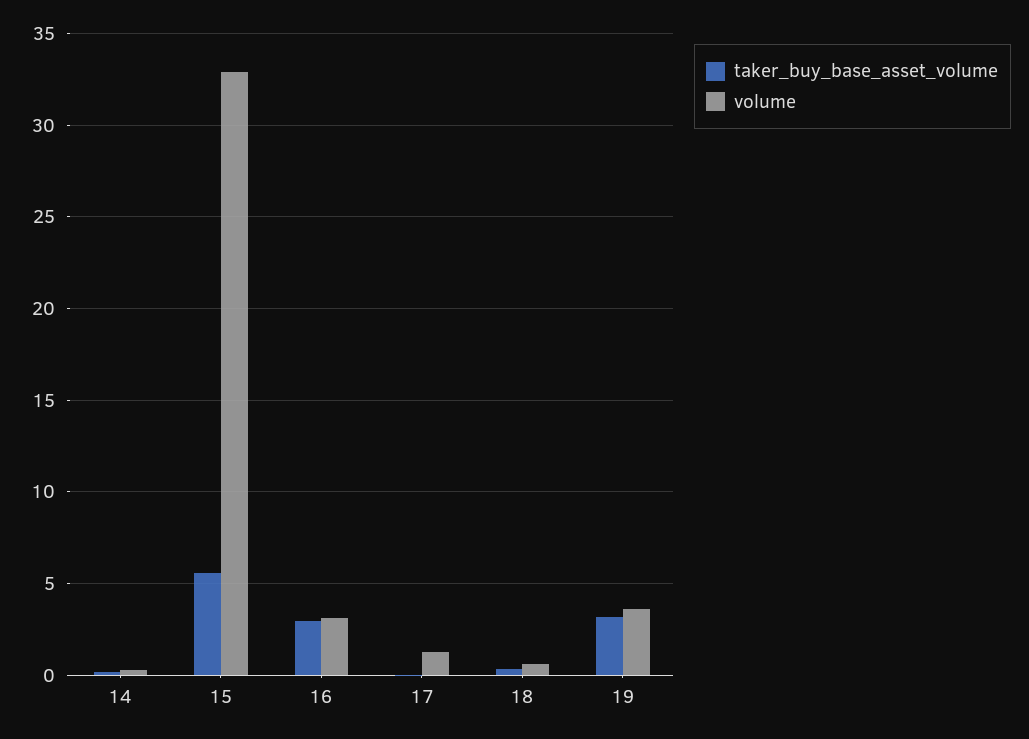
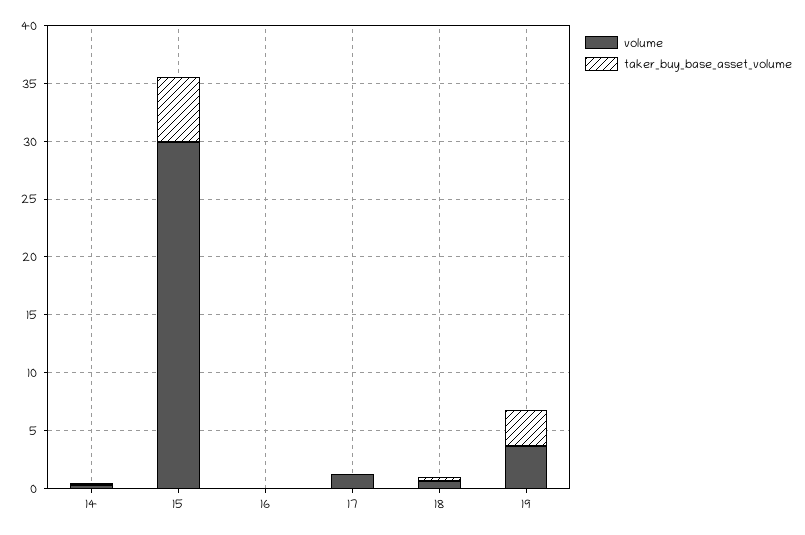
  {
    "taker_buy_base_asset_volume": {
      "14": 0,
      "15": 5.5,
-     "16": 3,
+     "16": 0,
      "17": 0,
      "18": 0.5,
      "19": 3
    },
    "volume": {
      "14": 0.5,
-     "15": 33,
+     "15": 30,
-     "16": 3,
+     "16": 0,
      "17": 1.5,
      "18": 0.5,
      "19": 3.5
    }
  }

